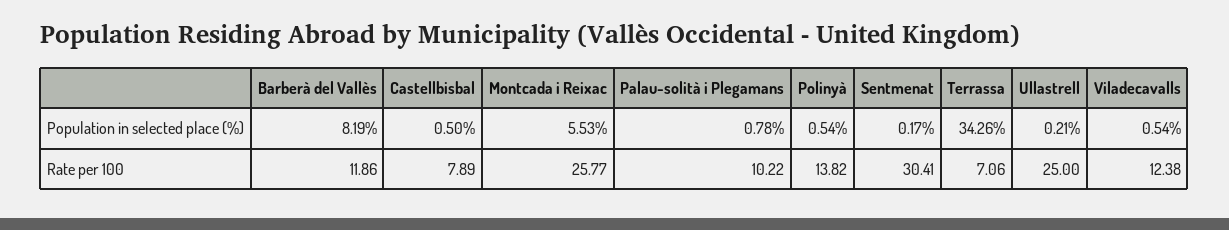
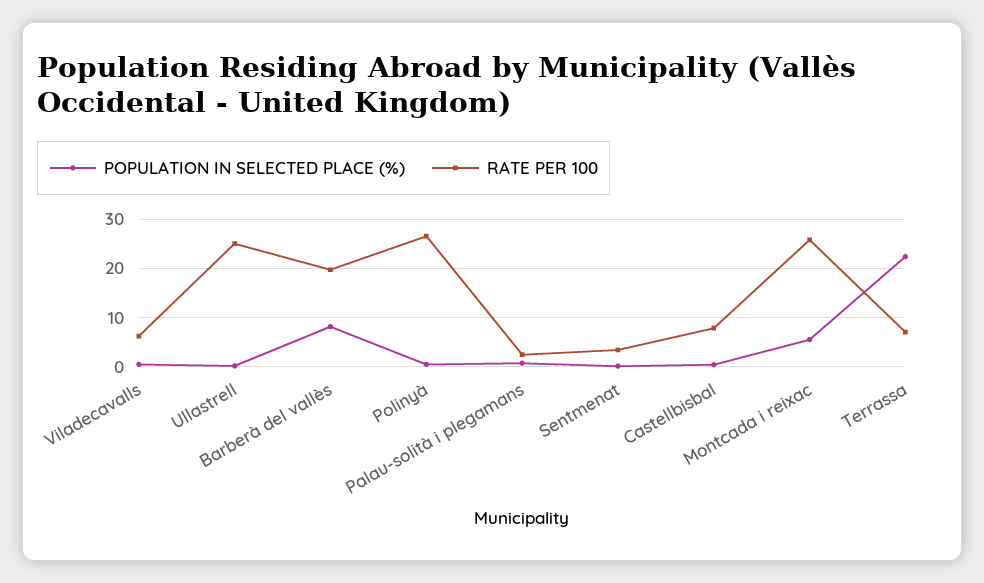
  {
    "Population in selected place (%)": {
      "Barberà del Vallès": 8.19,
      "Castellbisbal": 0.5,
      "Montcada i Reixac": 5.53,
      "Palau-solità i Plegamans": 0.78,
      "Polinyà": 0.54,
      "Sentmenat": 0.17,
-     "Terrassa": 34.26,
+     "Terrassa": 22,
      "Ullastrell": 0.21,
      "Viladecavalls": 0.54
    },
    "Rate per 100": {
-     "Barberà del Vallès": 11.86,
+     "Barberà del Vallès": 20,
      "Castellbisbal": 7.89,
      "Montcada i Reixac": 25.77,
-     "Palau-solità i Plegamans": 10.22,
+     "Palau-solità i Plegamans": 2,
-     "Polinyà": 13.82,
+     "Polinyà": 26,
-     "Sentmenat": 30.41,
+     "Sentmenat": 4,
      "Terrassa": 7.06,
      "Ullastrell": 25,
-     "Viladecavalls": 12.38
+     "Viladecavalls": 6
    }
  }

